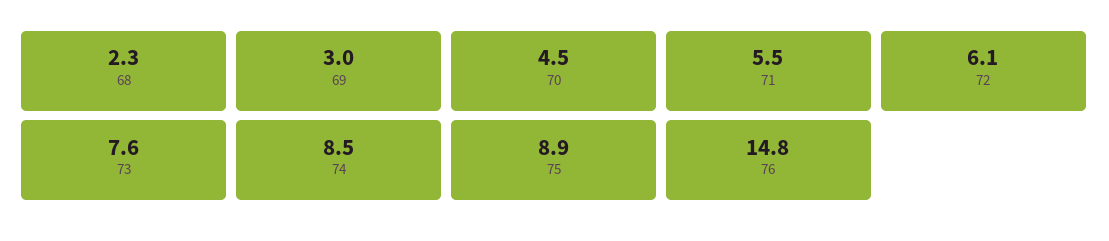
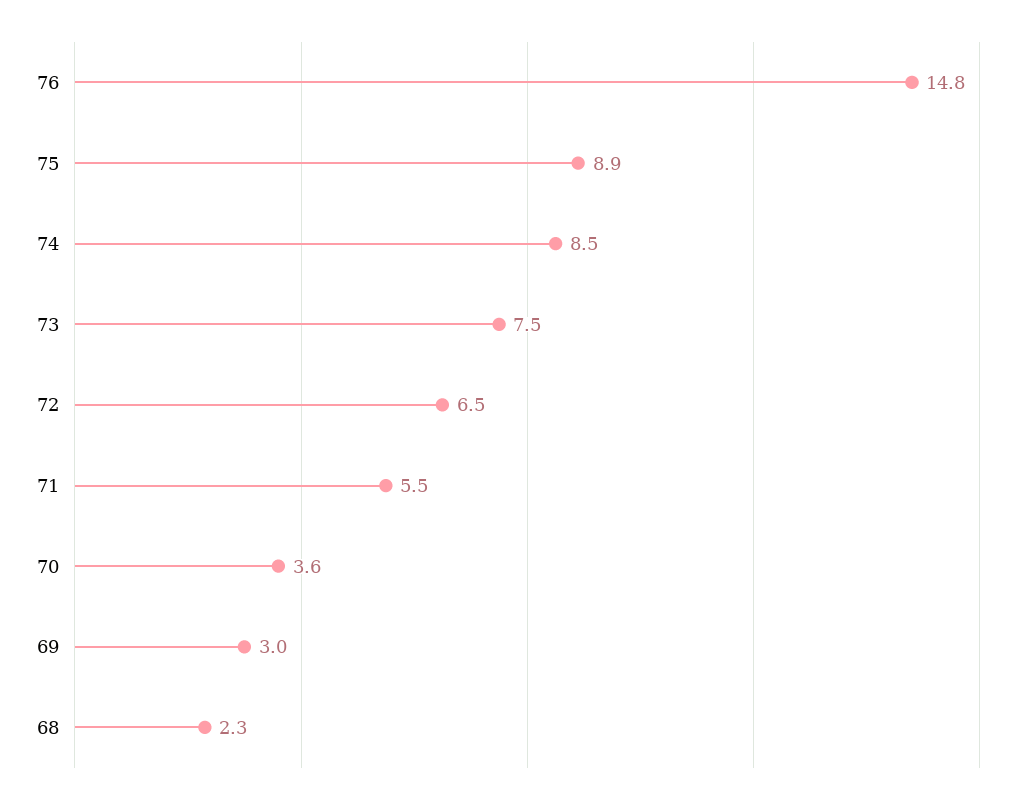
  {
    "68": 2.3,
    "69": 3,
-   "70": 4.5,
+   "70": 3.6,
    "71": 5.5,
-   "72": 6.1,
+   "72": 6.5,
-   "73": 7.6,
+   "73": 7.5,
    "74": 8.5,
    "75": 8.9,
    "76": 14.8
  }

